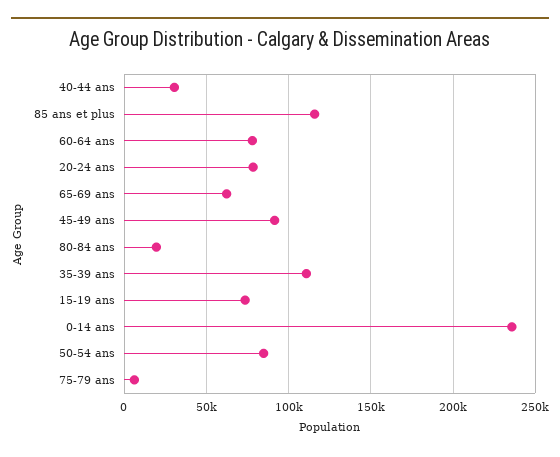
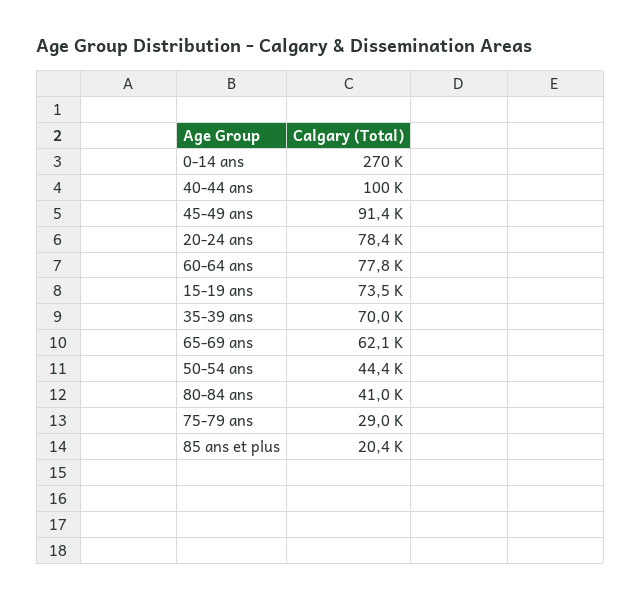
  {
-   "40-44 ans": 30000,
+   "40-44 ans": 100000,
-   "85 ans et plus": 115000,
+   "85 ans et plus": 20400,
    "60-64 ans": 77800,
    "20-24 ans": 78400,
    "65-69 ans": 62100,
    "45-49 ans": 91400,
-   "80-84 ans": 20000,
+   "80-84 ans": 41000,
-   "35-39 ans": 110000,
+   "35-39 ans": 70000,
    "15-19 ans": 73500,
-   "0-14 ans": 235000,
+   "0-14 ans": 270000,
-   "50-54 ans": 85000,
+   "50-54 ans": 44400,
-   "75-79 ans": 5000
+   "75-79 ans": 29000
  }

